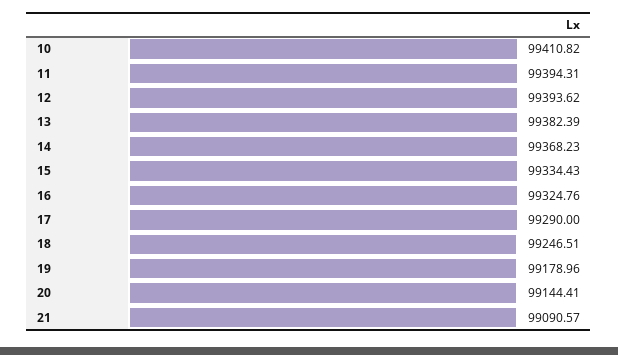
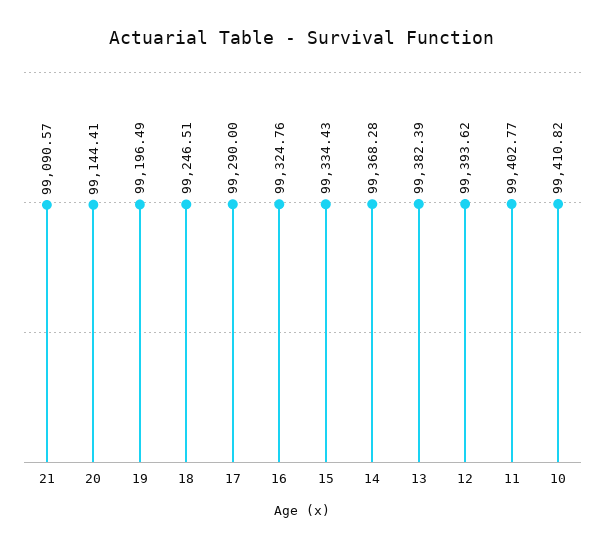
  {
    "10": 99410.82,
-   "11": 99394.31,
+   "11": 99402.77,
    "12": 99393.62,
    "13": 99382.39,
-   "14": 99368.23,
+   "14": 99368.28,
    "15": 99334.43,
    "16": 99324.76,
    "17": 99290,
    "18": 99246.51,
-   "19": 99178.96,
+   "19": 99196.49,
    "20": 99144.41,
    "21": 99090.57
  }

